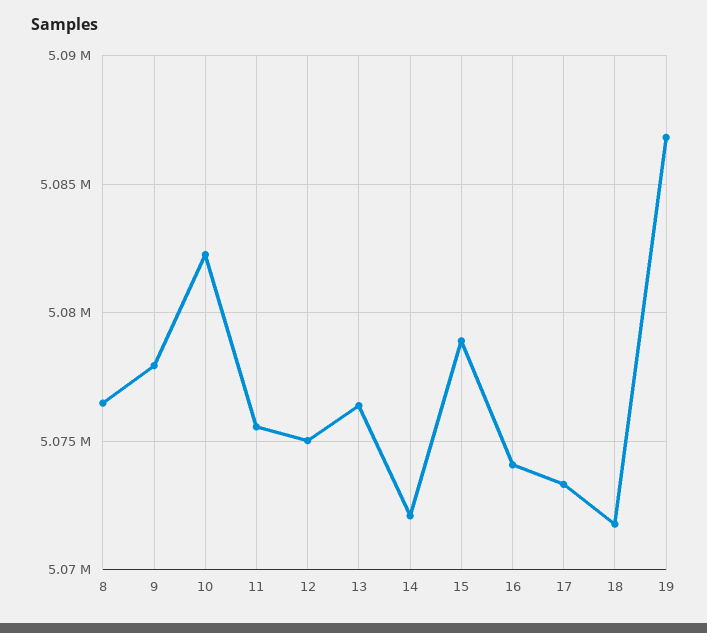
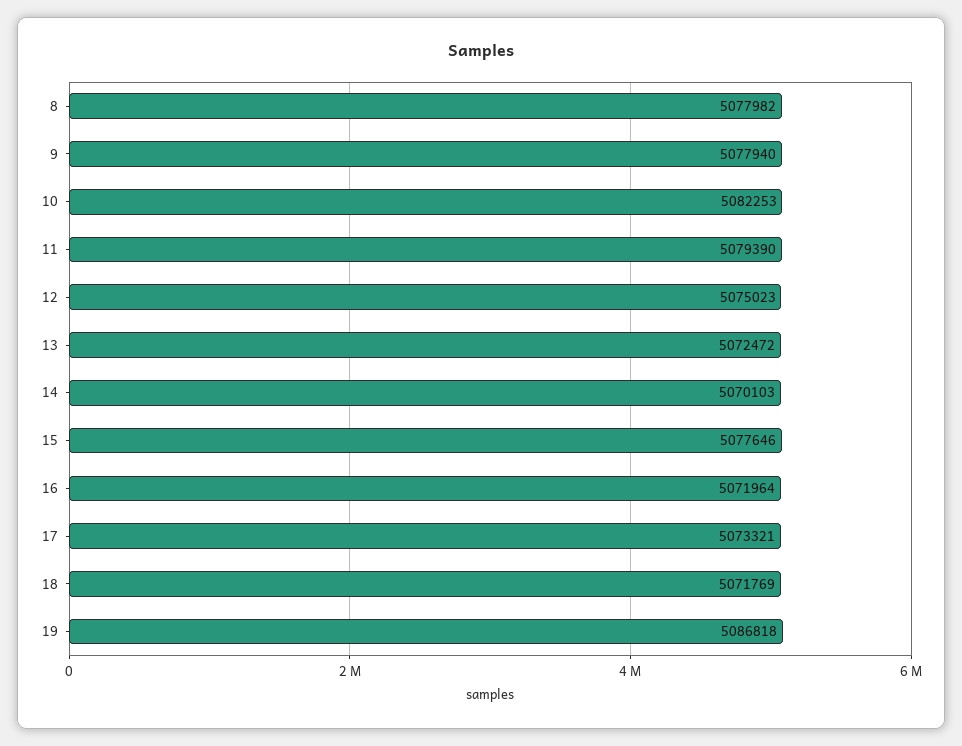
  {
-   "8": 5076500,
+   "8": 5077982,
    "9": 5077940,
    "10": 5082253,
-   "11": 5075500,
+   "11": 5079390,
    "12": 5075023,
-   "13": 5076500,
+   "13": 5072472,
-   "14": 5072000,
+   "14": 5070103,
-   "15": 5079000,
+   "15": 5077646,
-   "16": 5074000,
+   "16": 5071964,
    "17": 5073321,
    "18": 5071769,
    "19": 5086818
  }

